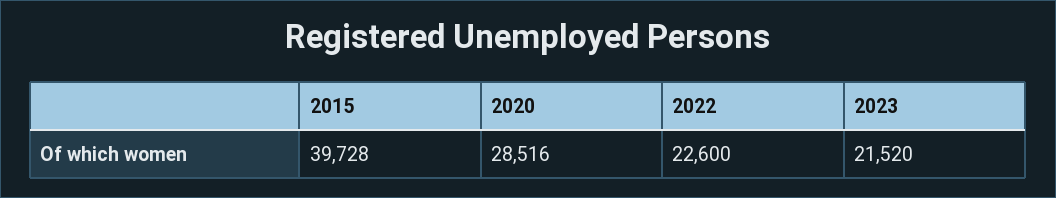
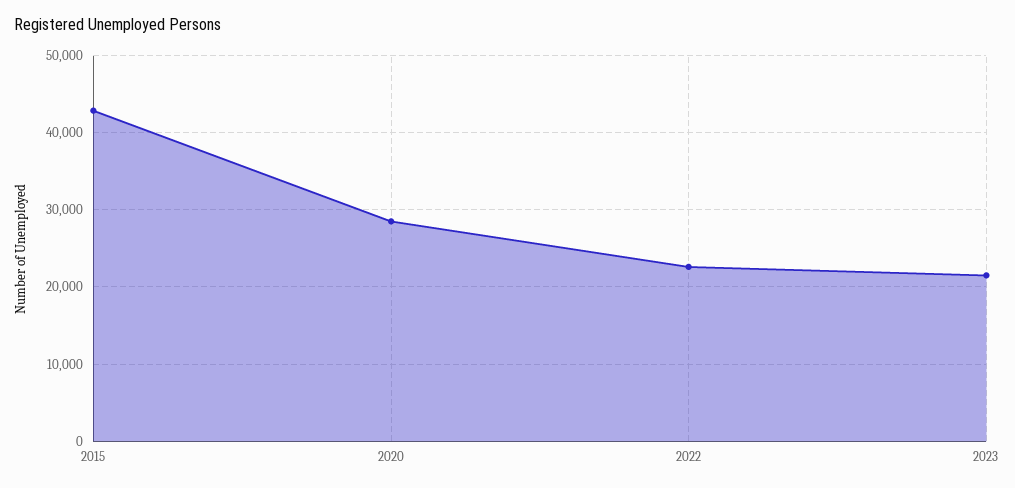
  {
-   "2015": 39728,
+   "2015": 43000,
    "2020": 28516,
    "2022": 22600,
    "2023": 21520
  }

